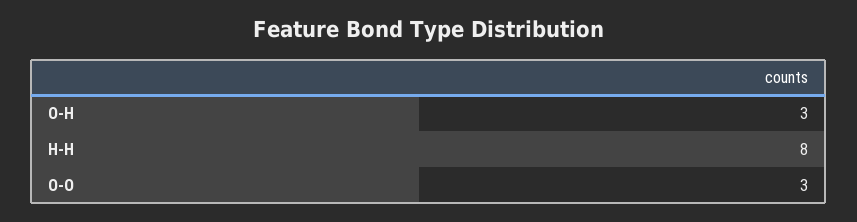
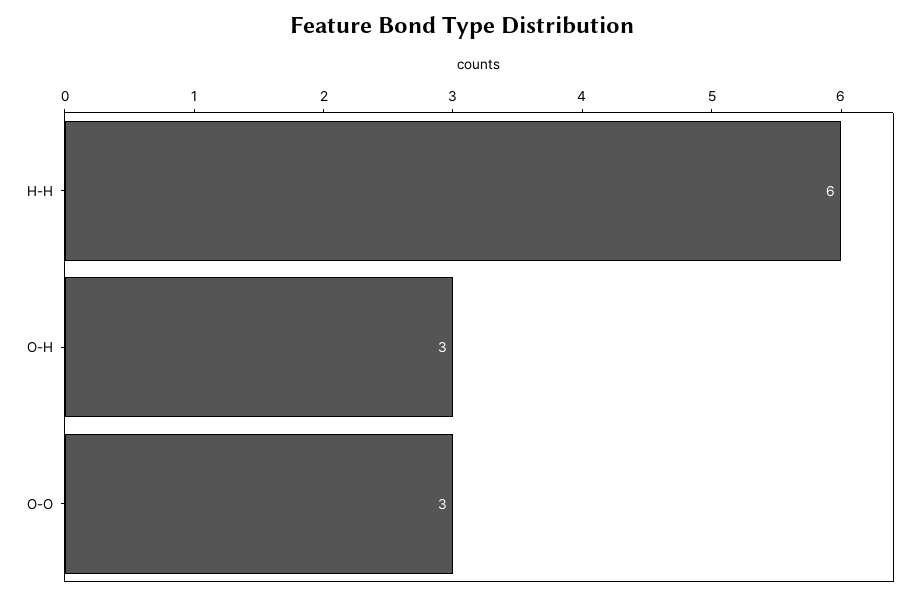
  {
    "O-H": 3,
-   "H-H": 8,
+   "H-H": 6,
    "O-O": 3
  }

